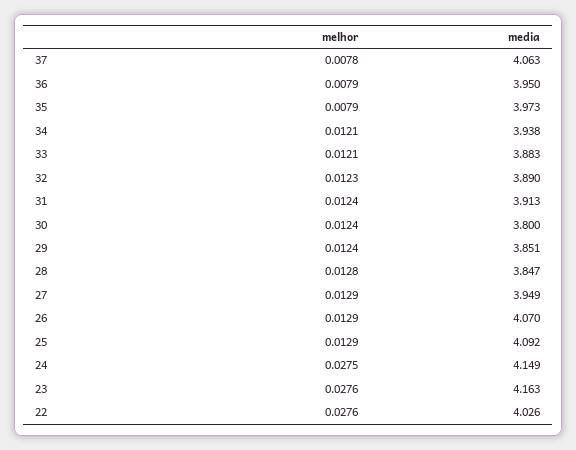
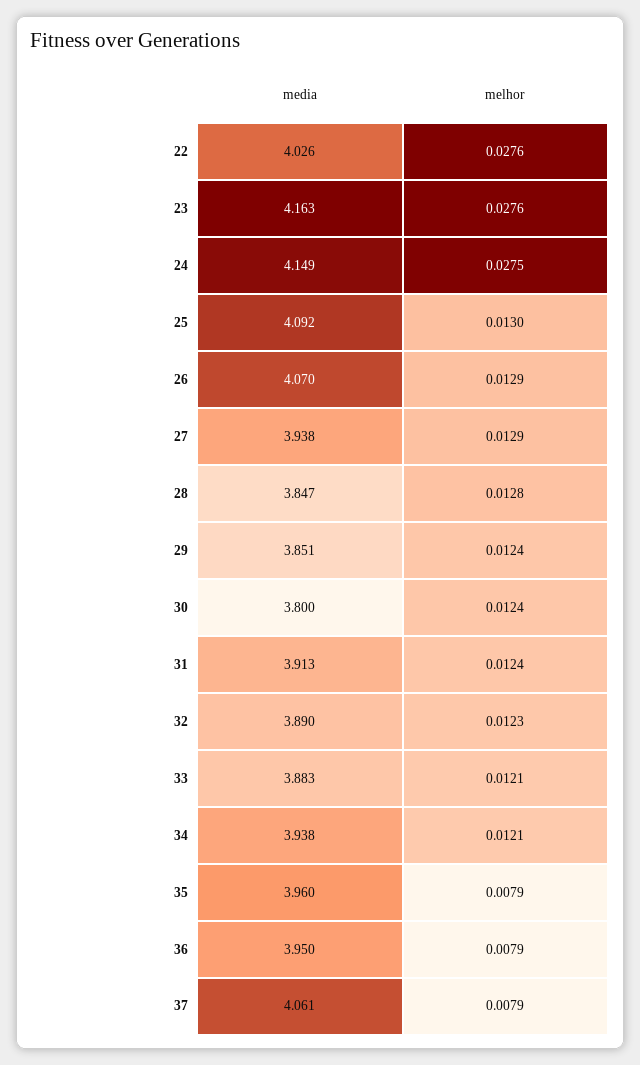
  {
    "melhor": {
-     "37": 0.0078,
+     "37": 0.0079,
      "36": 0.0079,
      "35": 0.0079,
      "34": 0.0121,
      "33": 0.0121,
      "32": 0.0123,
      "31": 0.0124,
      "30": 0.0124,
      "29": 0.0124,
      "28": 0.0128,
      "27": 0.0129,
      "26": 0.0129,
-     "25": 0.0129,
+     "25": 0.013,
      "24": 0.0275,
      "23": 0.0276,
      "22": 0.0276
    },
    "media": {
-     "37": 4.063,
+     "37": 4.061,
      "36": 3.95,
-     "35": 3.973,
+     "35": 3.96,
      "34": 3.938,
      "33": 3.883,
      "32": 3.89,
      "31": 3.913,
      "30": 3.8,
      "29": 3.851,
      "28": 3.847,
-     "27": 3.949,
+     "27": 3.938,
      "26": 4.07,
      "25": 4.092,
      "24": 4.149,
      "23": 4.163,
      "22": 4.026
    }
  }

